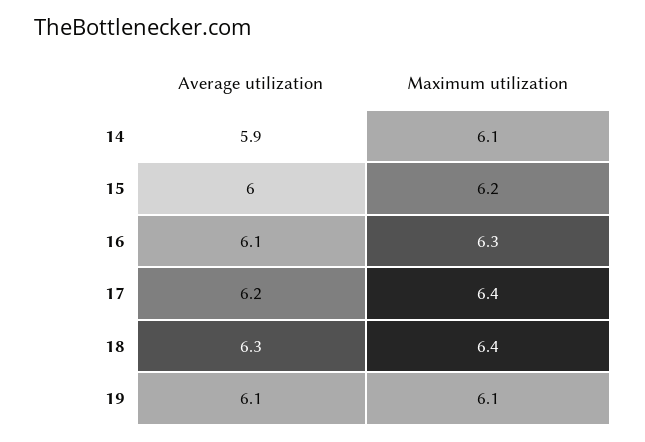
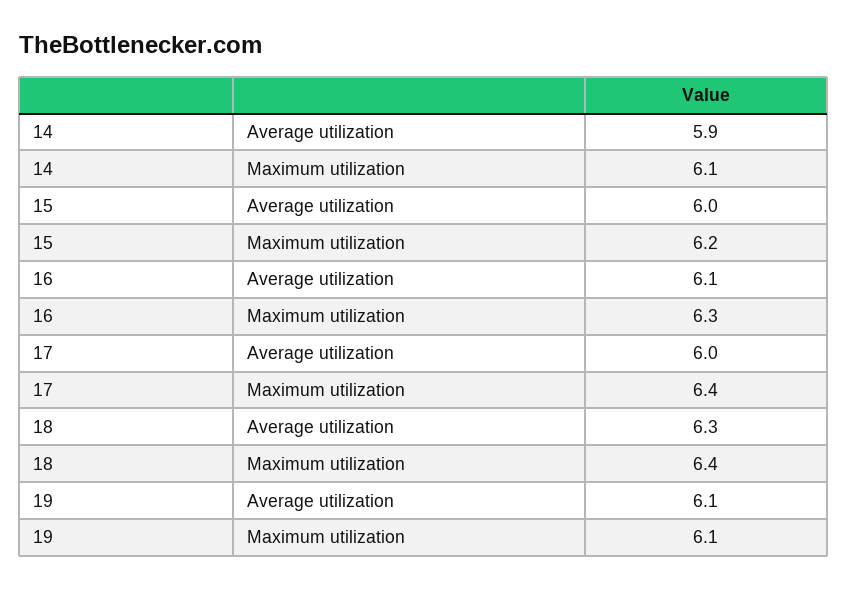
  {
    "Average utilization": {
      "14": 5.9,
      "15": 6,
      "16": 6.1,
-     "17": 6.2,
+     "17": 6,
      "18": 6.3,
      "19": 6.1
    },
    "Maximum utilization": {
      "14": 6.1,
      "15": 6.2,
      "16": 6.3,
      "17": 6.4,
      "18": 6.4,
      "19": 6.1
    }
  }

